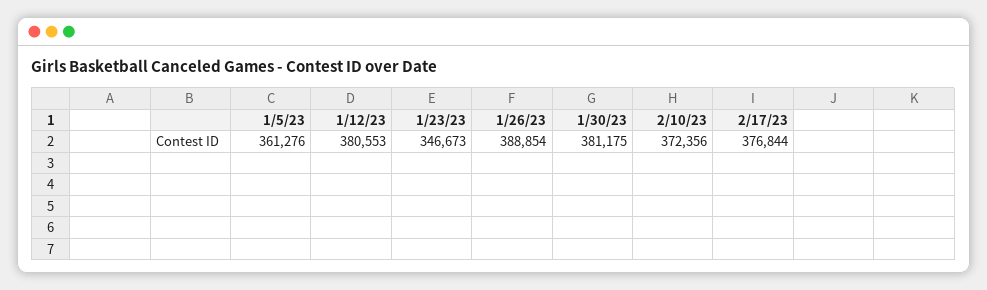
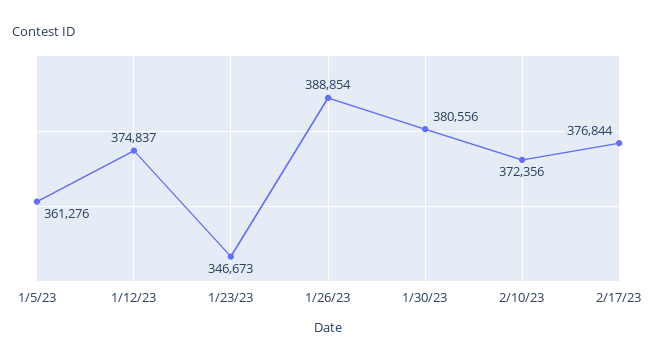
  {
    "1/5/23": 361276,
-   "1/12/23": 380553,
+   "1/12/23": 374837,
    "1/23/23": 346673,
    "1/26/23": 388854,
-   "1/30/23": 381175,
+   "1/30/23": 380556,
    "2/10/23": 372356,
    "2/17/23": 376844
  }

